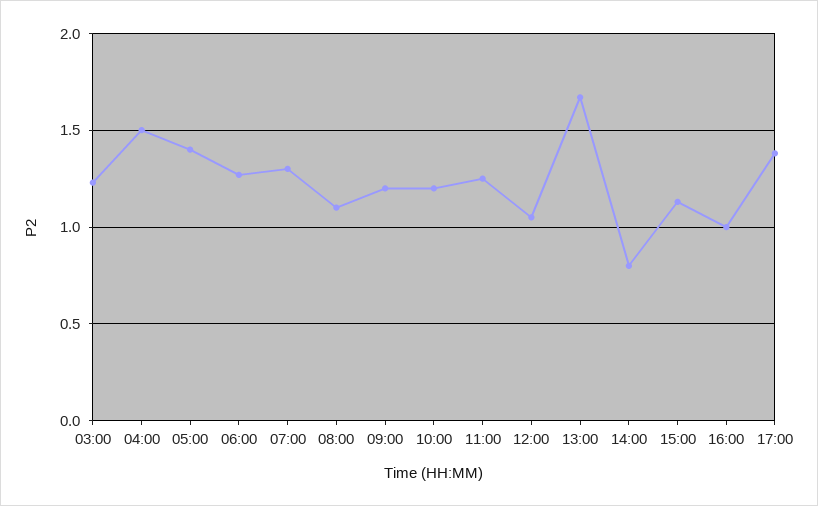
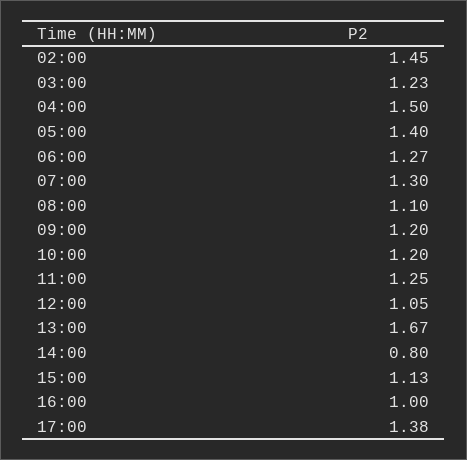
  {
    "03:00": 1.23,
    "04:00": 1.5,
    "05:00": 1.4,
    "06:00": 1.27,
    "07:00": 1.3,
    "08:00": 1.1,
    "09:00": 1.2,
    "10:00": 1.2,
    "11:00": 1.25,
    "12:00": 1.05,
    "13:00": 1.67,
    "14:00": 0.8,
    "15:00": 1.13,
    "16:00": 1,
-   "17:00": 1.38
+   "17:00": 1.38,
+   "02:00": 1.45
  }

